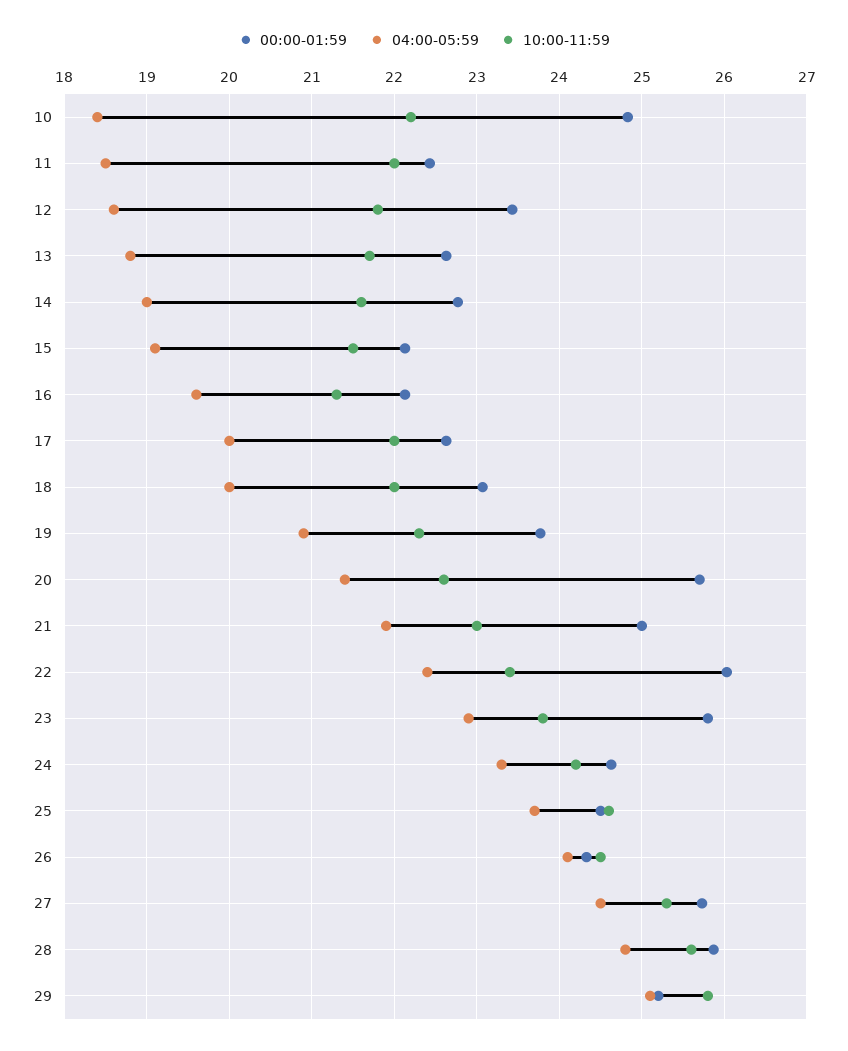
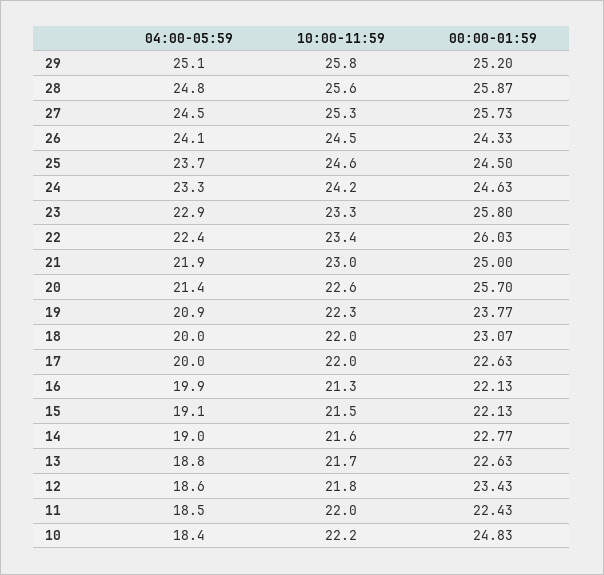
  {
    "00:00-01:59": {
      "10": 24.83,
      "11": 22.43,
      "12": 23.43,
      "13": 22.63,
      "14": 22.77,
      "15": 22.13,
      "16": 22.13,
      "17": 22.63,
      "18": 23.07,
      "19": 23.77,
      "20": 25.7,
      "21": 25,
      "22": 26.03,
      "23": 25.8,
      "24": 24.63,
      "25": 24.5,
      "26": 24.33,
      "27": 25.73,
      "28": 25.87,
      "29": 25.2
    },
    "04:00-05:59": {
      "10": 18.4,
      "11": 18.5,
      "12": 18.6,
      "13": 18.8,
      "14": 19,
      "15": 19.1,
-     "16": 19.6,
+     "16": 19.9,
      "17": 20,
      "18": 20,
      "19": 20.9,
      "20": 21.4,
      "21": 21.9,
      "22": 22.4,
      "23": 22.9,
      "24": 23.3,
      "25": 23.7,
      "26": 24.1,
      "27": 24.5,
      "28": 24.8,
      "29": 25.1
    },
    "10:00-11:59": {
      "10": 22.2,
      "11": 22,
      "12": 21.8,
      "13": 21.7,
      "14": 21.6,
      "15": 21.5,
      "16": 21.3,
      "17": 22,
      "18": 22,
      "19": 22.3,
      "20": 22.6,
      "21": 23,
      "22": 23.4,
-     "23": 23.8,
+     "23": 23.3,
      "24": 24.2,
      "25": 24.6,
      "26": 24.5,
      "27": 25.3,
      "28": 25.6,
      "29": 25.8
    }
  }

